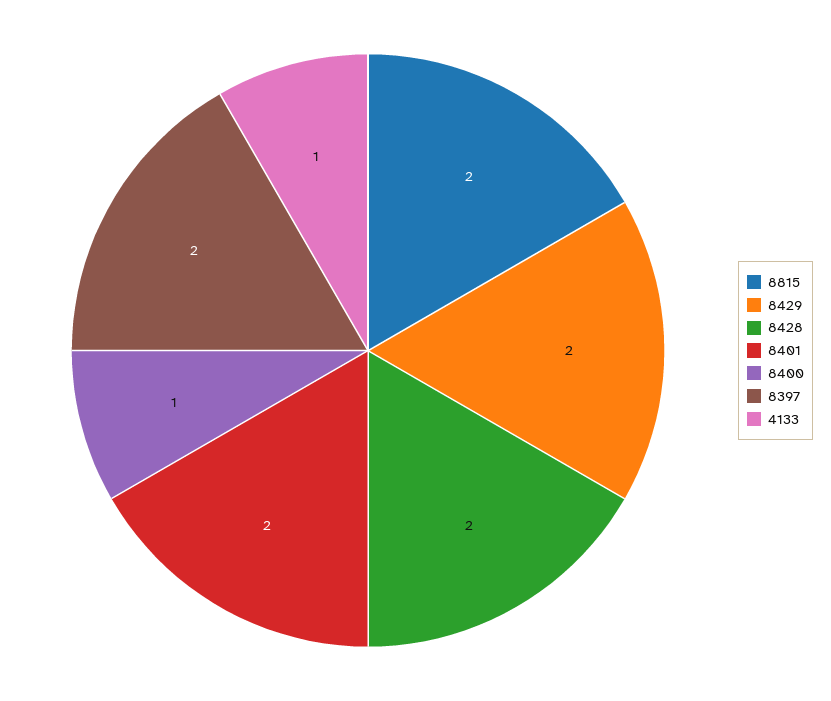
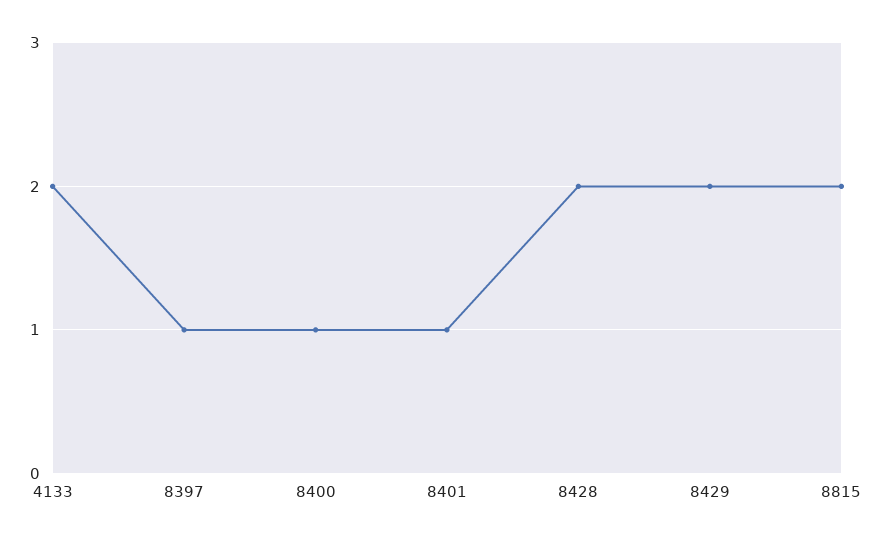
  {
    "8815": 2,
    "8429": 2,
    "8428": 2,
-   "8401": 2,
+   "8401": 1,
    "8400": 1,
-   "8397": 2,
+   "8397": 1,
-   "4133": 1
+   "4133": 2
  }

